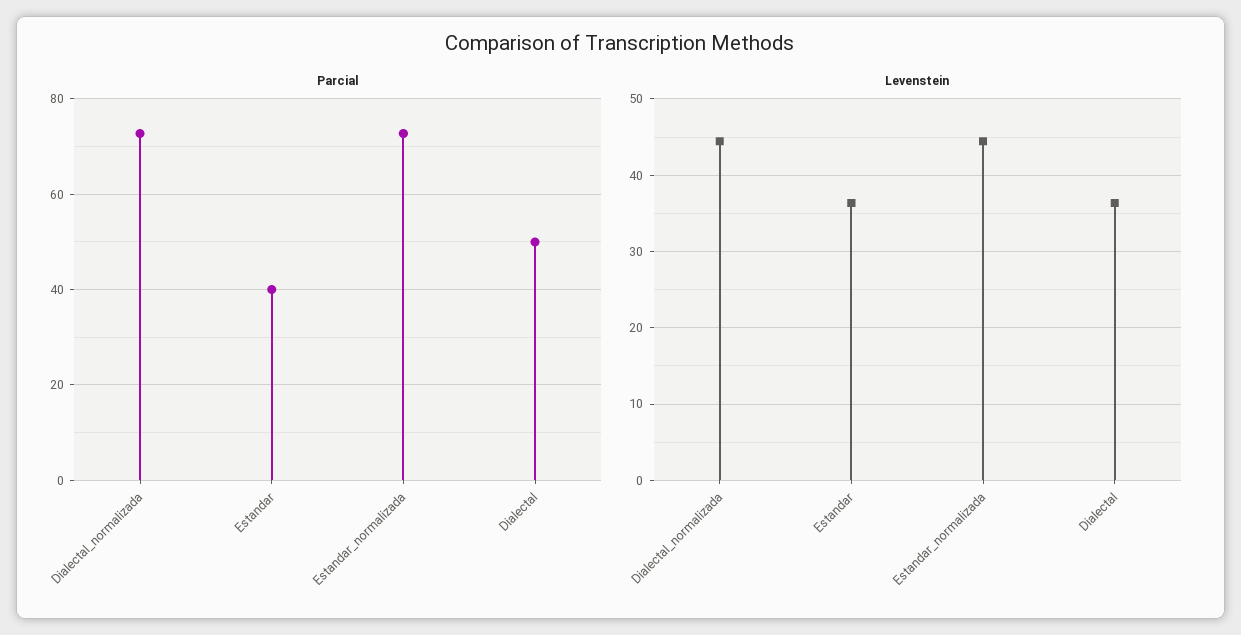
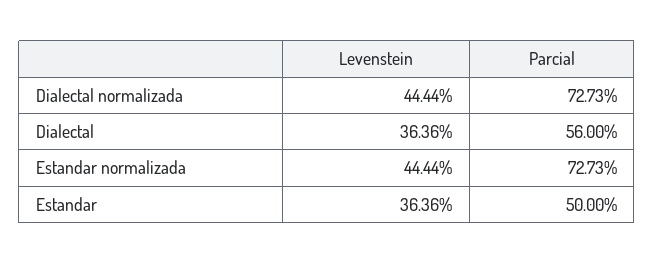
  {
    "Parcial": {
      "Dialectal_normalizada": 72.73,
-     "Estandar": 40,
+     "Estandar": 50,
      "Estandar_normalizada": 72.73,
-     "Dialectal": 50
+     "Dialectal": 56
    },
    "Levenstein": {
      "Dialectal_normalizada": 44.44,
      "Estandar": 36.36,
      "Estandar_normalizada": 44.44,
      "Dialectal": 36.36
    }
  }

